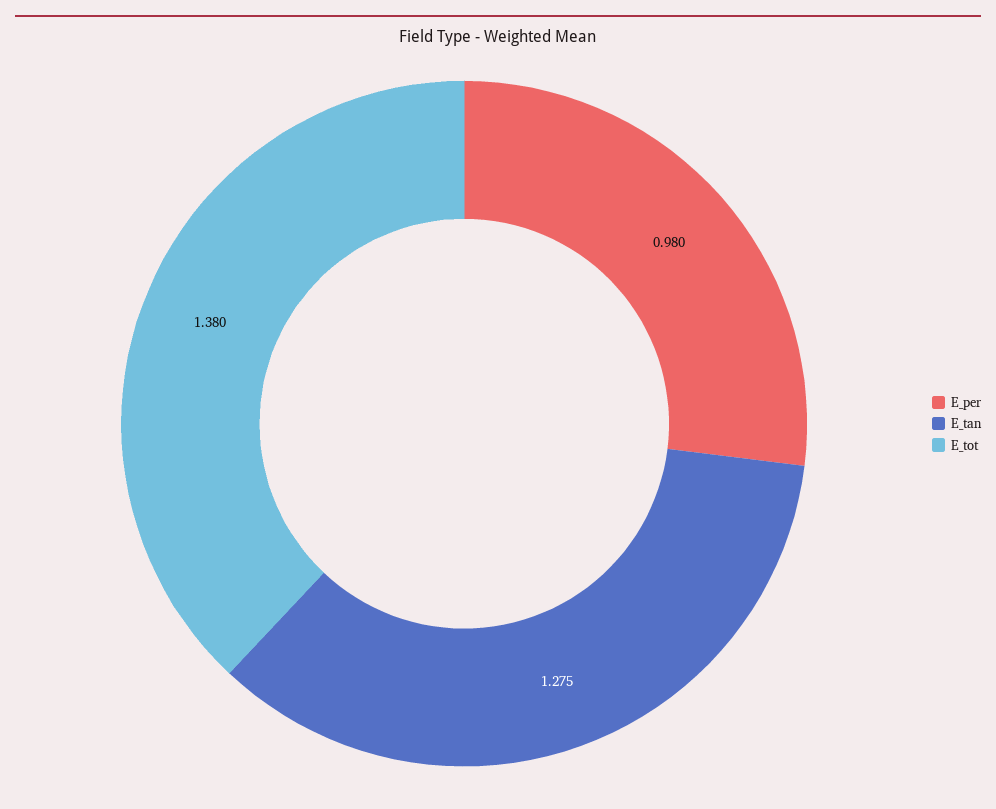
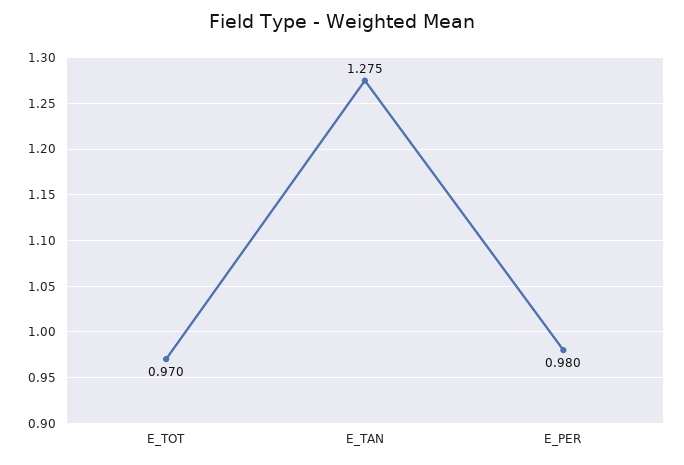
  {
    "E_per": 0.98,
    "E_tan": 1.275,
-   "E_tot": 1.38
+   "E_tot": 0.97
  }

